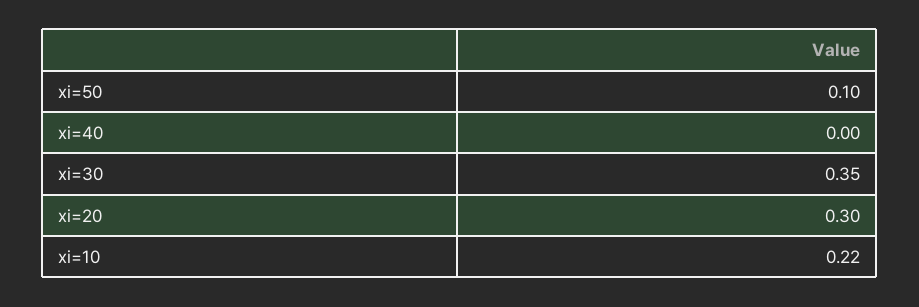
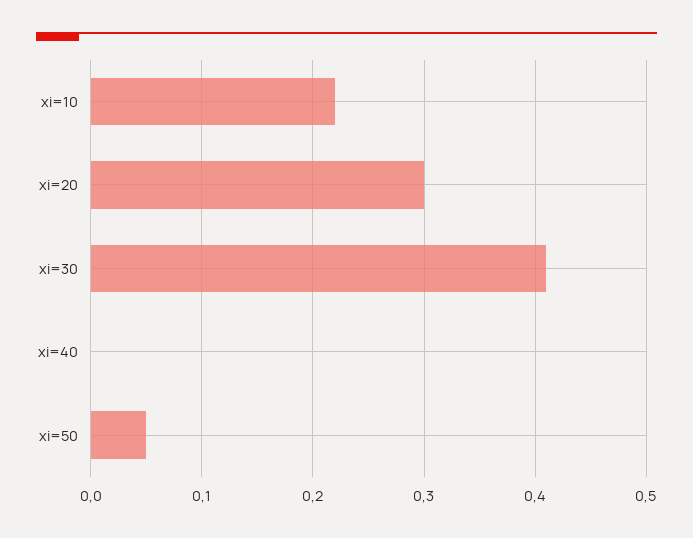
  {
-   "xi=50": 0.1,
+   "xi=50": 0.05,
    "xi=40": 0,
-   "xi=30": 0.35,
+   "xi=30": 0.41,
    "xi=20": 0.3,
    "xi=10": 0.22
  }

